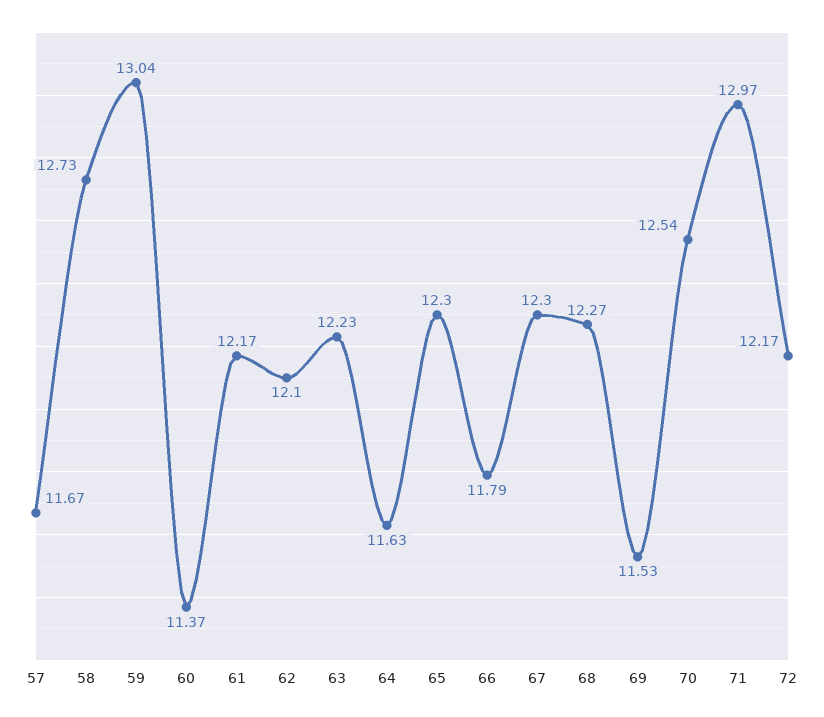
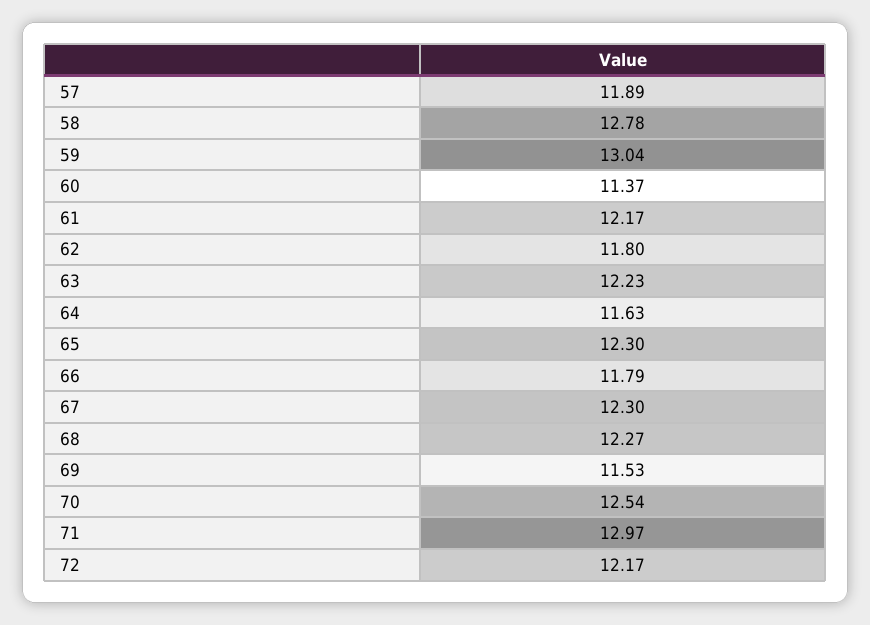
  {
-   "57": 11.67,
+   "57": 11.89,
-   "58": 12.73,
+   "58": 12.78,
    "59": 13.04,
    "60": 11.37,
    "61": 12.17,
-   "62": 12.1,
+   "62": 11.8,
    "63": 12.23,
    "64": 11.63,
    "65": 12.3,
    "66": 11.79,
    "67": 12.3,
    "68": 12.27,
    "69": 11.53,
    "70": 12.54,
    "71": 12.97,
    "72": 12.17
  }

